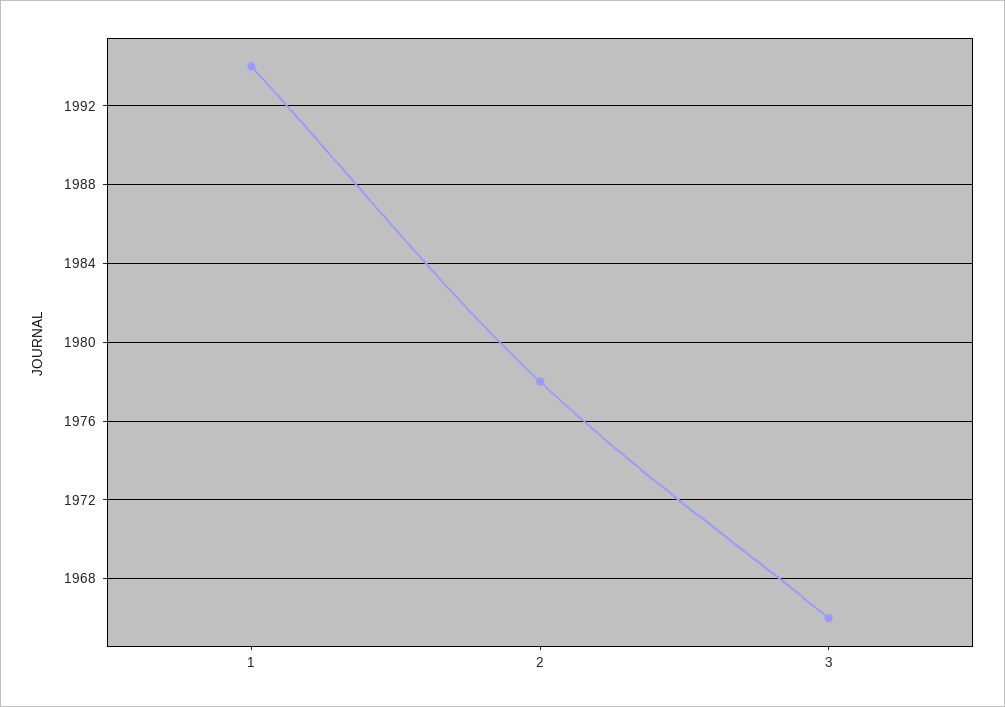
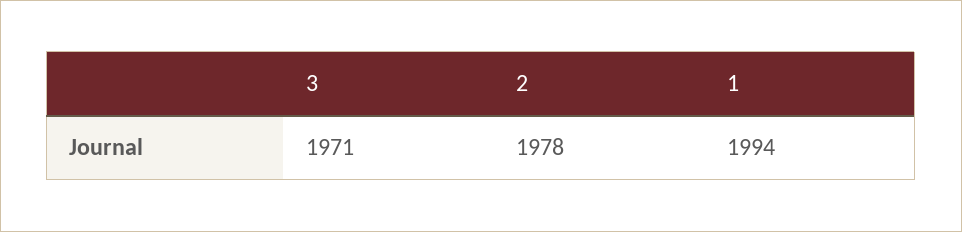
  {
    "1": 1994,
    "2": 1978,
-   "3": 1966
+   "3": 1971
  }

